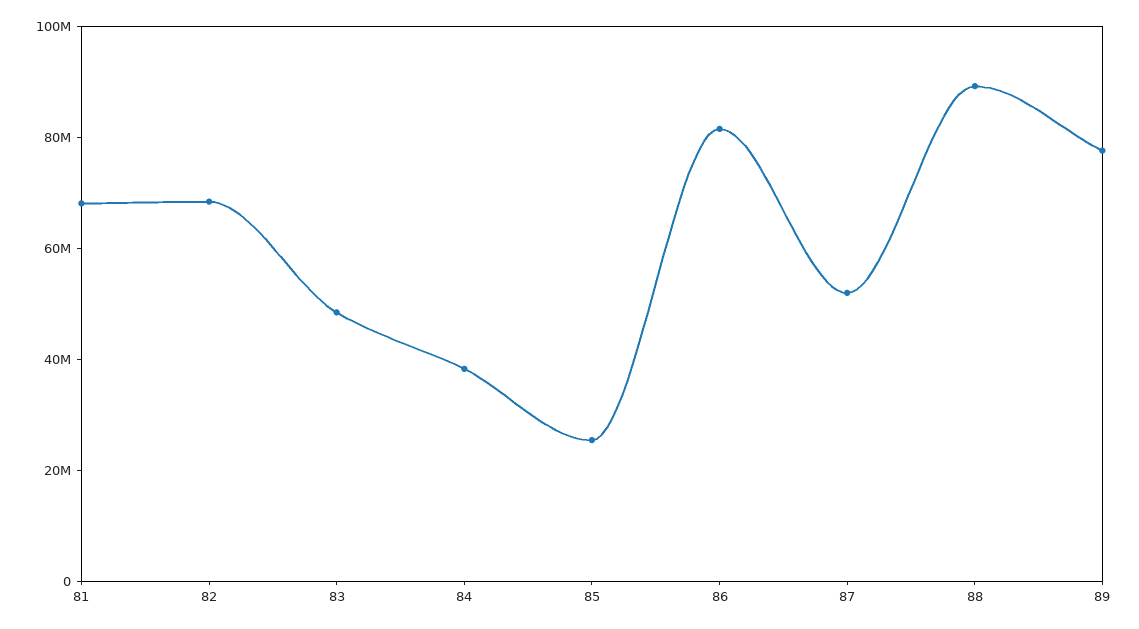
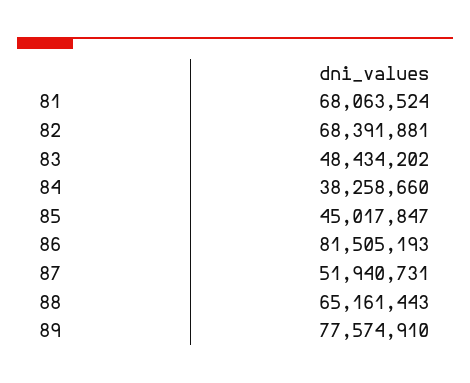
  {
    "81": 68063524,
    "82": 68391881,
    "83": 48434202,
    "84": 38258660,
-   "85": 25000000,
+   "85": 45017847,
    "86": 81505193,
    "87": 51940731,
-   "88": 90000000,
+   "88": 65161443,
    "89": 77574910
  }

